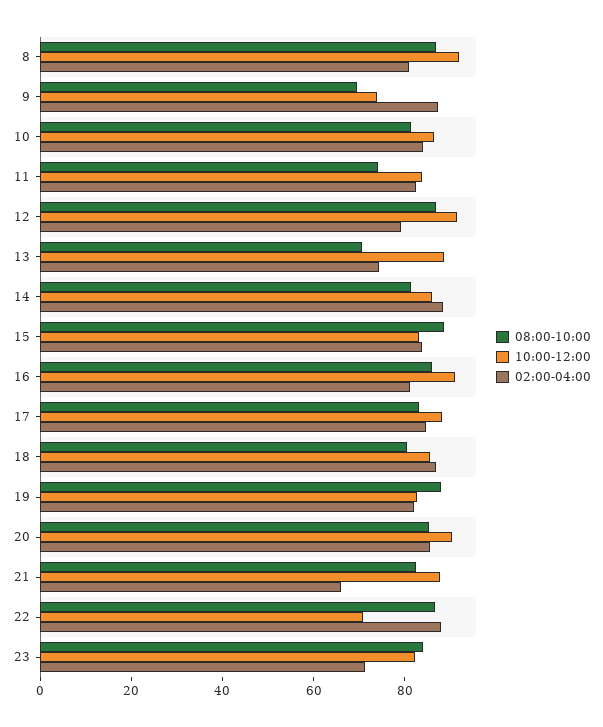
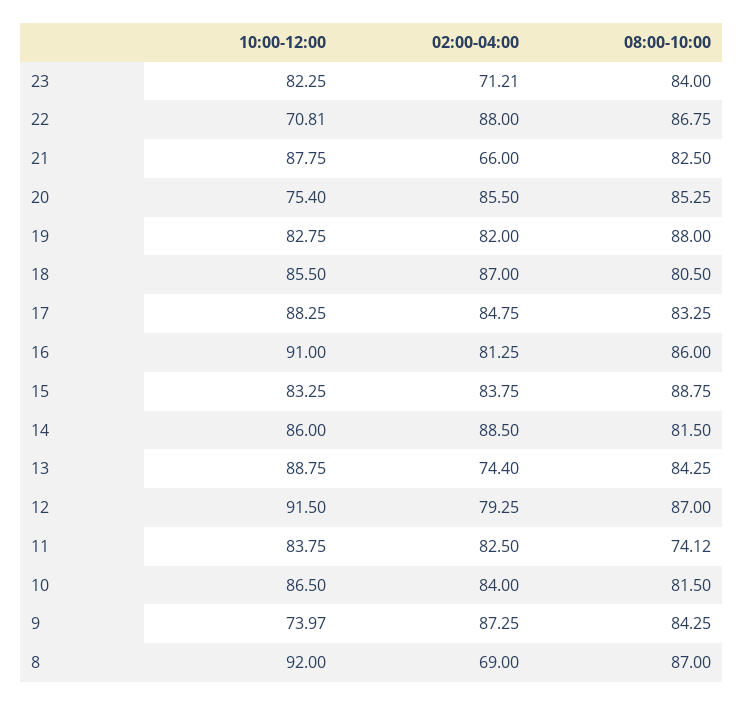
  {
    "08:00-10:00": {
      "8": 87,
-     "9": 70,
+     "9": 84.25,
      "10": 81.5,
      "11": 74.12,
      "12": 87,
-     "13": 70,
+     "13": 84.25,
      "14": 81.5,
      "15": 88.75,
      "16": 86,
      "17": 83.25,
      "18": 80.5,
      "19": 88,
      "20": 85.25,
      "21": 82.5,
      "22": 86.75,
      "23": 84
    },
    "10:00-12:00": {
      "8": 92,
      "9": 73.97,
      "10": 86.5,
      "11": 83.75,
      "12": 91.5,
      "13": 88.75,
      "14": 86,
      "15": 83.25,
      "16": 91,
      "17": 88.25,
      "18": 85.5,
      "19": 82.75,
-     "20": 90,
+     "20": 75.4,
      "21": 87.75,
      "22": 70.81,
      "23": 82.25
    },
    "02:00-04:00": {
-     "8": 80,
+     "8": 69,
      "9": 87.25,
      "10": 84,
      "11": 82.5,
      "12": 79.25,
      "13": 74.4,
      "14": 88.5,
      "15": 83.75,
      "16": 81.25,
      "17": 84.75,
      "18": 87,
      "19": 82,
      "20": 85.5,
      "21": 66,
      "22": 88,
      "23": 71.21
    }
  }

